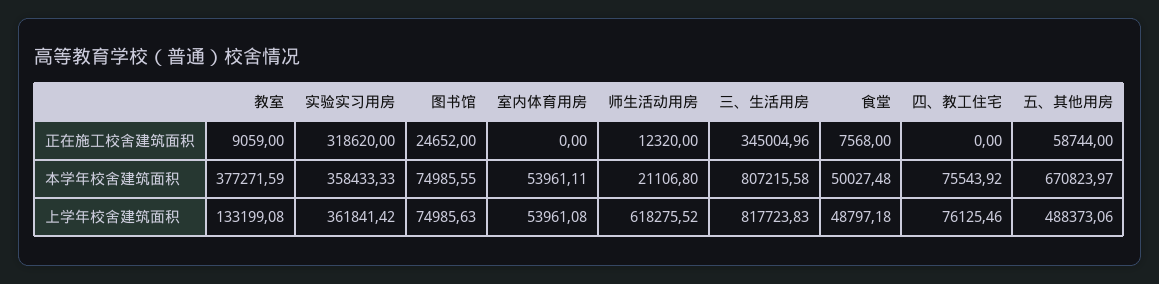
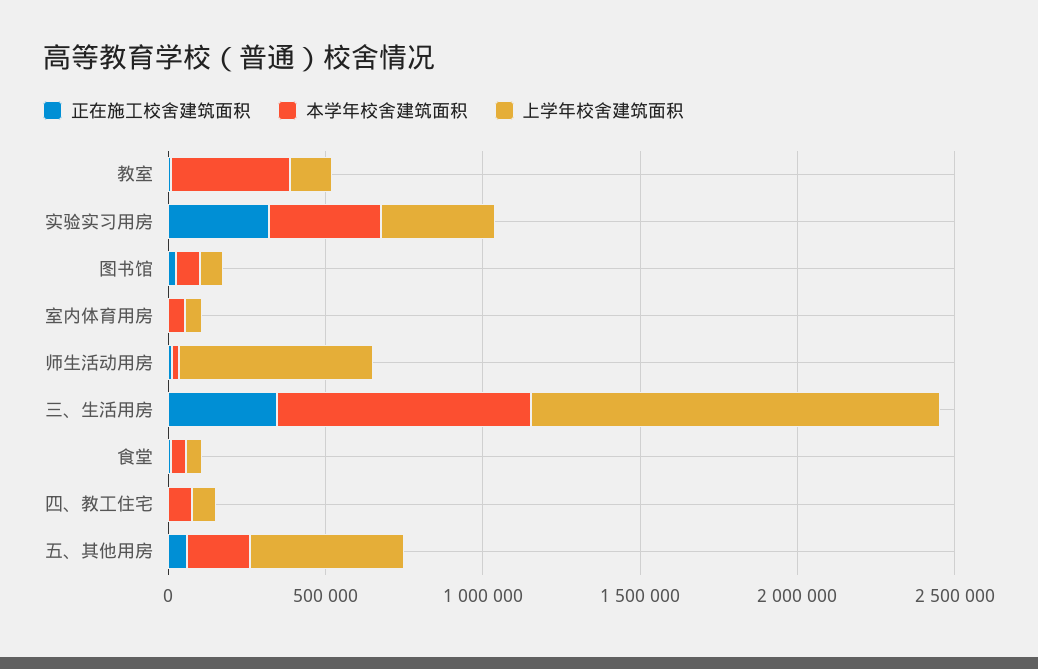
  {
    "正在施工校舍建筑面积": {
      "教室": 9059,
      "实验实习用房": 318620,
      "图书馆": 24652,
      "室内体育用房": 0,
      "师生活动用房": 12320,
      "三、生活用房": 345004.96,
      "食堂": 7568,
      "四、教工住宅": 0,
      "五、其他用房": 58744
    },
    "本学年校舍建筑面积": {
      "教室": 377271.59,
      "实验实习用房": 358433.33,
      "图书馆": 74985.55,
      "室内体育用房": 53961.11,
      "师生活动用房": 21106.8,
      "三、生活用房": 807215.58,
      "食堂": 50027.48,
      "四、教工住宅": 75543.92,
-     "五、其他用房": 670823.97
+     "五、其他用房": 200000
    },
    "上学年校舍建筑面积": {
      "教室": 133199.08,
      "实验实习用房": 361841.42,
      "图书馆": 74985.63,
      "室内体育用房": 53961.08,
      "师生活动用房": 618275.52,
-     "三、生活用房": 817723.83,
+     "三、生活用房": 1300000,
      "食堂": 48797.18,
      "四、教工住宅": 76125.46,
      "五、其他用房": 488373.06
    }
  }

